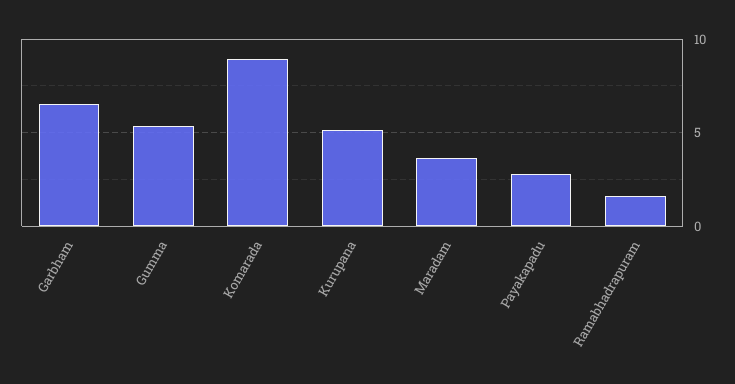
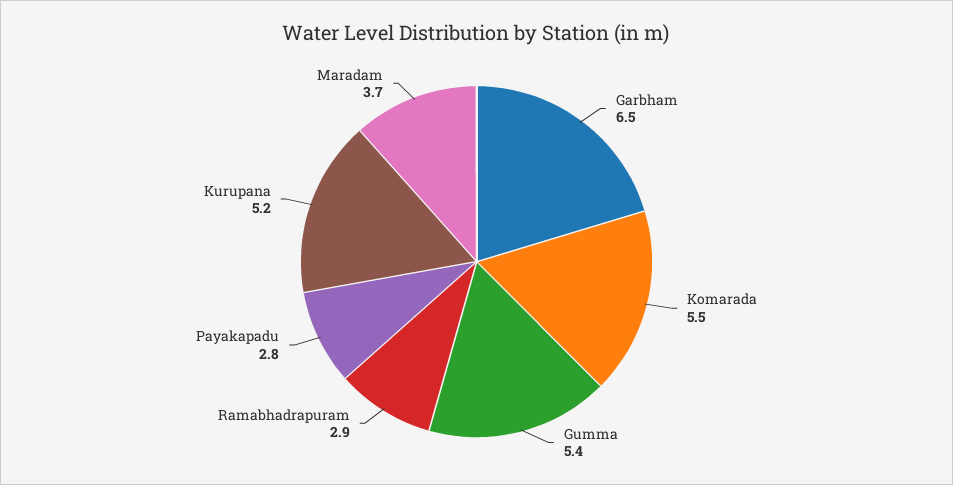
  {
    "Garbham": 6.5,
    "Gumma": 5.4,
-   "Komarada": 9,
+   "Komarada": 5.5,
    "Kurupana": 5.2,
    "Maradam": 3.7,
    "Payakapadu": 2.8,
-   "Ramabhadrapuram": 1.5
+   "Ramabhadrapuram": 2.9
  }

